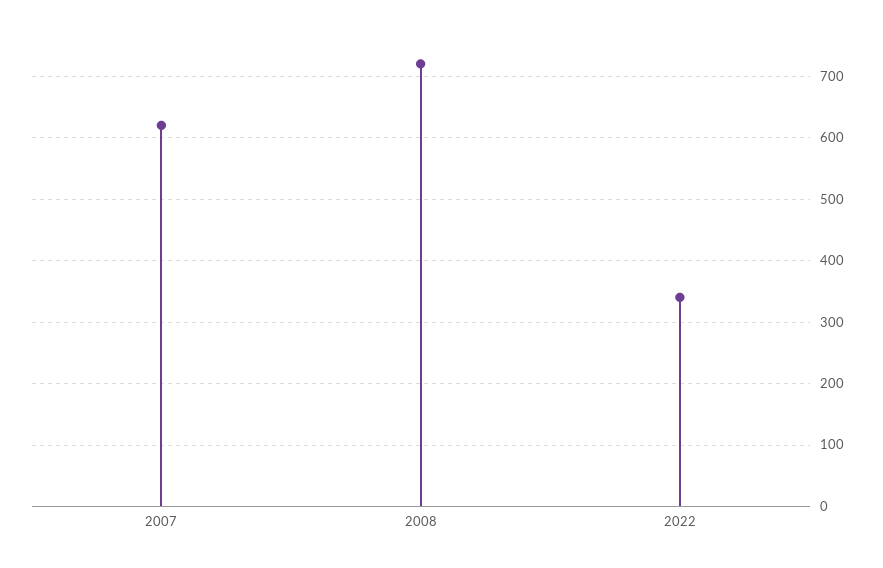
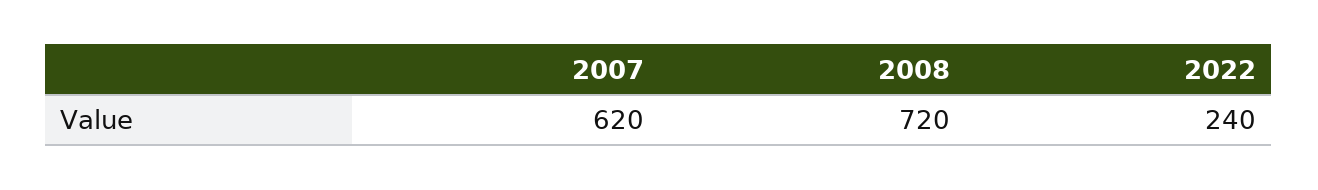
  {
    "2007": 620,
    "2008": 720,
-   "2022": 340
+   "2022": 240
  }

